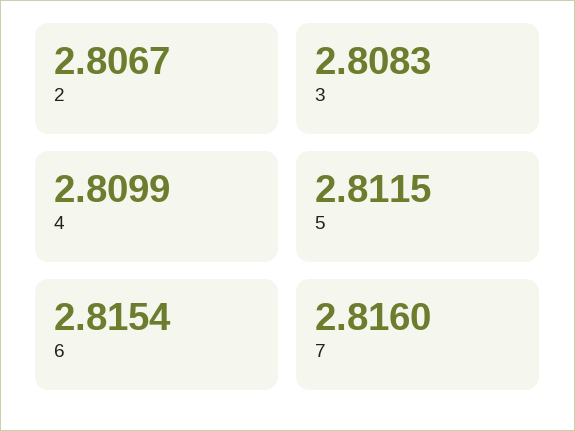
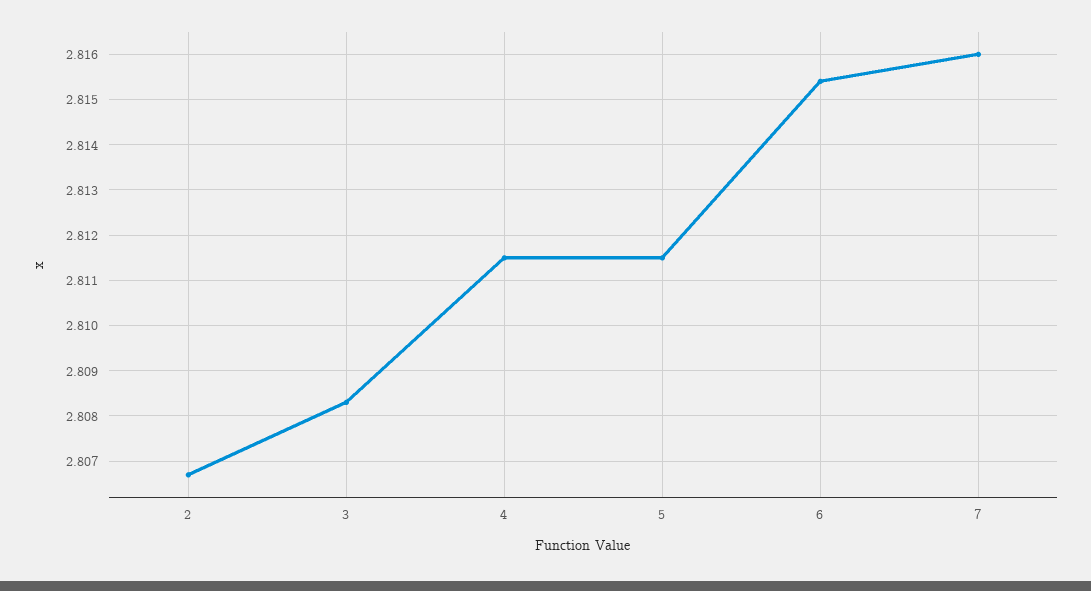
  {
    "2": 2.8067,
    "3": 2.8083,
-   "4": 2.8099,
+   "4": 2.8115,
    "5": 2.8115,
    "6": 2.8154,
    "7": 2.816
  }

